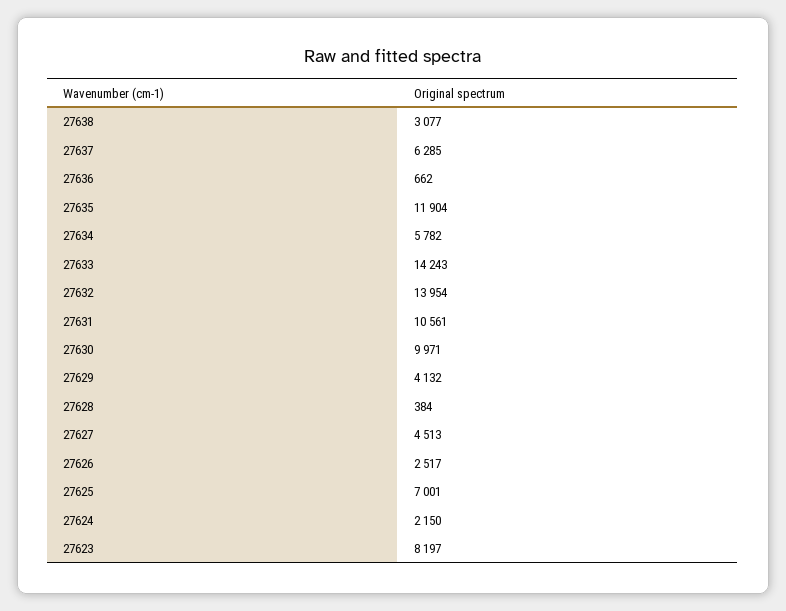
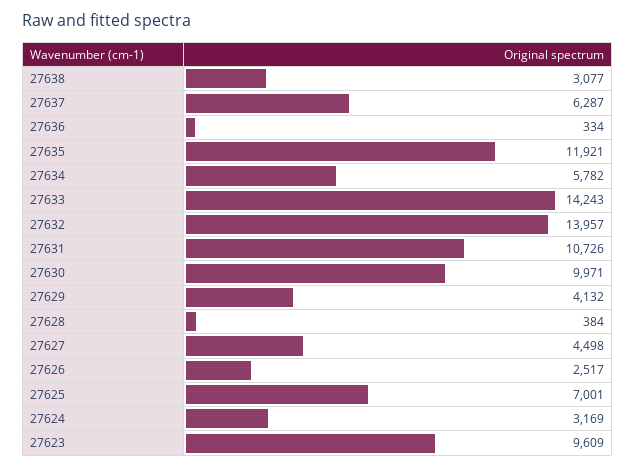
  {
    "27638": 3077,
-   "27637": 6285,
+   "27637": 6287,
-   "27636": 662,
+   "27636": 334,
-   "27635": 11904,
+   "27635": 11921,
    "27634": 5782,
    "27633": 14243,
-   "27632": 13954,
+   "27632": 13957,
-   "27631": 10561,
+   "27631": 10726,
    "27630": 9971,
    "27629": 4132,
    "27628": 384,
-   "27627": 4513,
+   "27627": 4498,
    "27626": 2517,
    "27625": 7001,
-   "27624": 2150,
+   "27624": 3169,
-   "27623": 8197
+   "27623": 9609
  }

